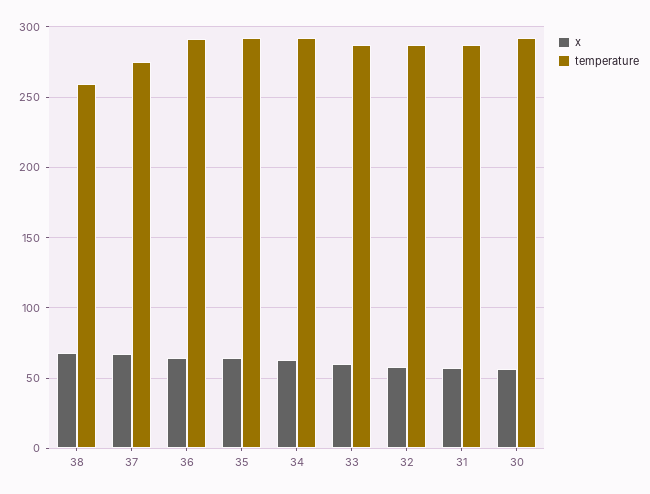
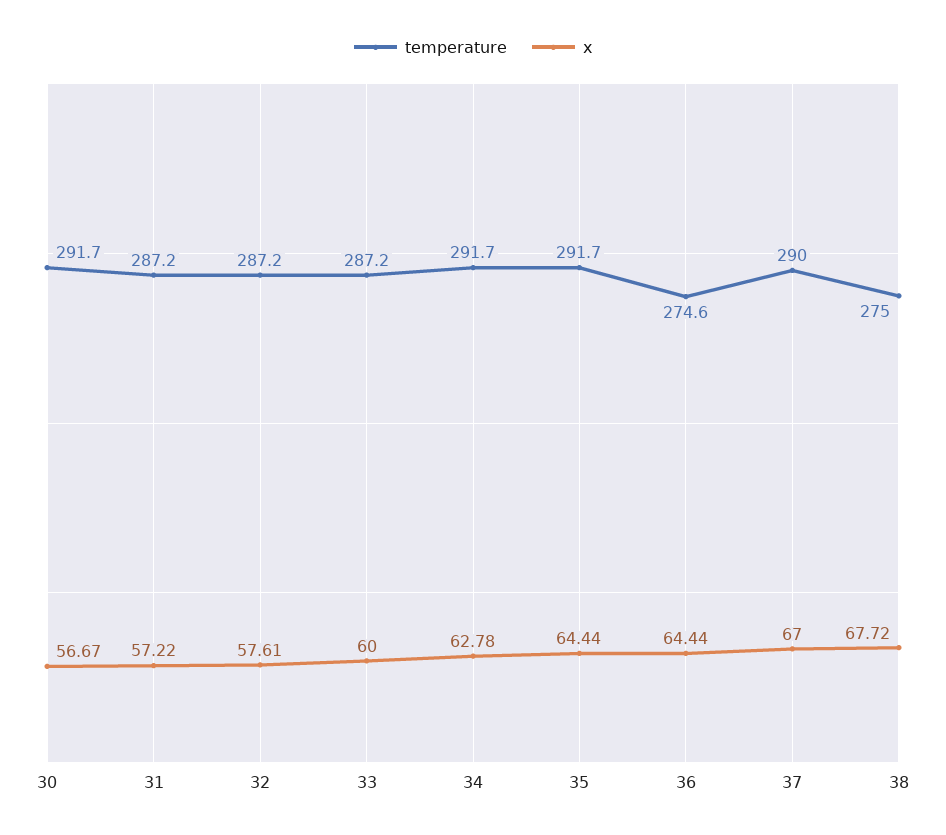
  {
    "x": {
      "38": 67.72,
      "37": 67,
      "36": 64.44,
      "35": 64.44,
      "34": 62.78,
      "33": 60,
      "32": 57.61,
      "31": 57.22,
      "30": 56.67
    },
    "temperature": {
-     "38": 260,
+     "38": 275,
-     "37": 275,
+     "37": 290,
-     "36": 290,
+     "36": 274.6,
      "35": 291.7,
      "34": 291.7,
      "33": 287.2,
      "32": 287.2,
      "31": 287.2,
      "30": 291.7
    }
  }

